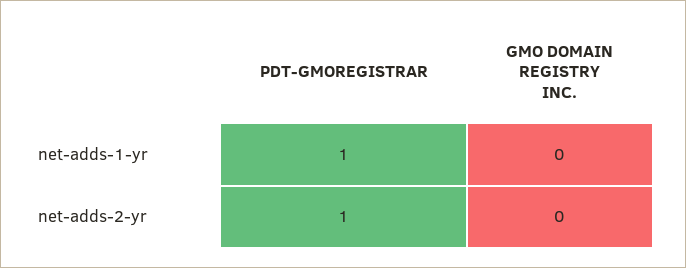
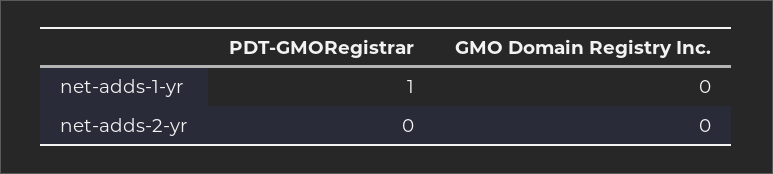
  {
    "PDT-GMOREGISTRAR": {
      "net-adds-1-yr": 1,
-     "net-adds-2-yr": 1
+     "net-adds-2-yr": 0
    },
    "GMO DOMAIN REGISTRY INC.": {
      "net-adds-1-yr": 0,
      "net-adds-2-yr": 0
    }
  }

